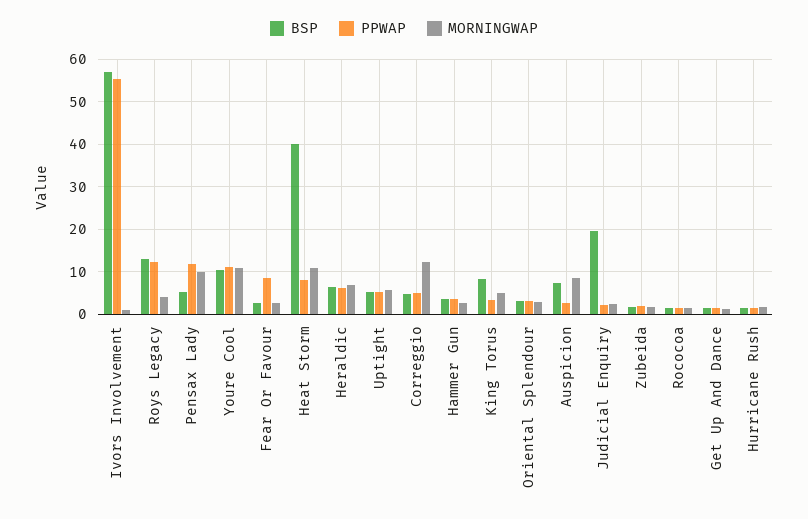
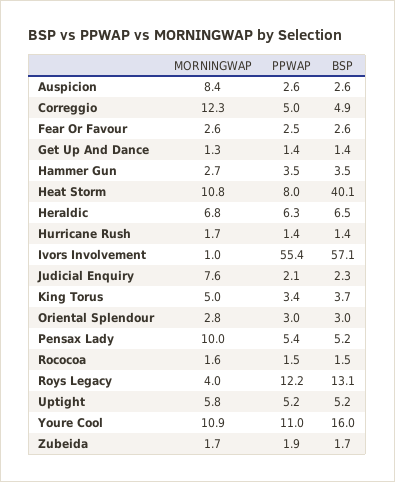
  {
    "BSP": {
      "Ivors Involvement": 57.1,
      "Roys Legacy": 13.1,
      "Pensax Lady": 5.2,
-     "Youre Cool": 10,
+     "Youre Cool": 16,
      "Fear Or Favour": 2.6,
      "Heat Storm": 40.1,
      "Heraldic": 6.5,
      "Uptight": 5.2,
      "Correggio": 4.9,
      "Hammer Gun": 3.5,
-     "King Torus": 8,
+     "King Torus": 3.7,
      "Oriental Splendour": 3,
-     "Auspicion": 8,
+     "Auspicion": 2.6,
-     "Judicial Enquiry": 20,
+     "Judicial Enquiry": 2.3,
      "Zubeida": 1.7,
      "Rococoa": 1.5,
      "Get Up And Dance": 1.4,
      "Hurricane Rush": 1.4
    },
    "PPWAP": {
      "Ivors Involvement": 55.4,
      "Roys Legacy": 12.2,
-     "Pensax Lady": 12,
+     "Pensax Lady": 5.4,
      "Youre Cool": 11,
-     "Fear Or Favour": 8,
+     "Fear Or Favour": 2.5,
      "Heat Storm": 8,
      "Heraldic": 6.3,
      "Uptight": 5.2,
      "Correggio": 5,
      "Hammer Gun": 3.5,
      "King Torus": 3.4,
      "Oriental Splendour": 3,
      "Auspicion": 2.6,
      "Judicial Enquiry": 2.1,
      "Zubeida": 1.9,
      "Rococoa": 1.5,
      "Get Up And Dance": 1.4,
      "Hurricane Rush": 1.4
    },
    "MORNINGWAP": {
      "Ivors Involvement": 1,
      "Roys Legacy": 4,
      "Pensax Lady": 10,
      "Youre Cool": 10.9,
      "Fear Or Favour": 2.6,
      "Heat Storm": 10.8,
      "Heraldic": 6.8,
      "Uptight": 5.8,
      "Correggio": 12.3,
      "Hammer Gun": 2.7,
      "King Torus": 5,
      "Oriental Splendour": 2.8,
      "Auspicion": 8.4,
-     "Judicial Enquiry": 2,
+     "Judicial Enquiry": 7.6,
      "Zubeida": 1.7,
      "Rococoa": 1.6,
      "Get Up And Dance": 1.3,
      "Hurricane Rush": 1.7
    }
  }

